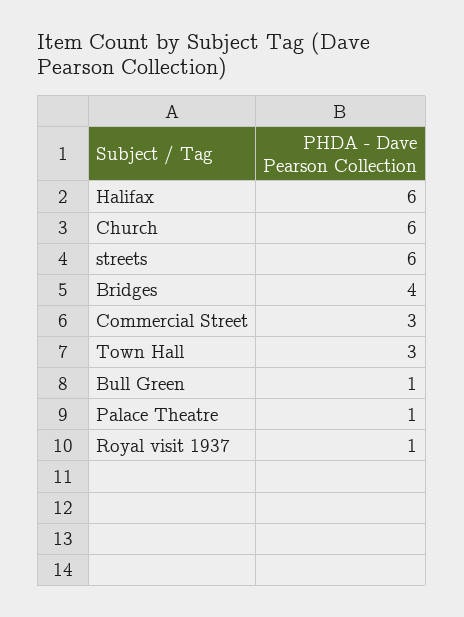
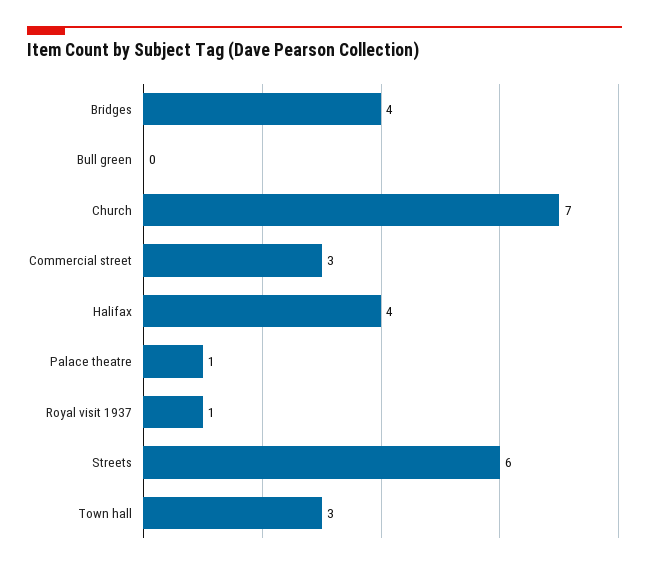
  {
-   "Halifax": 6,
+   "Halifax": 4,
-   "Church": 6,
+   "Church": 7,
    "streets": 6,
    "Bridges": 4,
    "Commercial Street": 3,
    "Town Hall": 3,
-   "Bull Green": 1,
+   "Bull Green": 0,
    "Palace Theatre": 1,
    "Royal visit 1937": 1
  }

